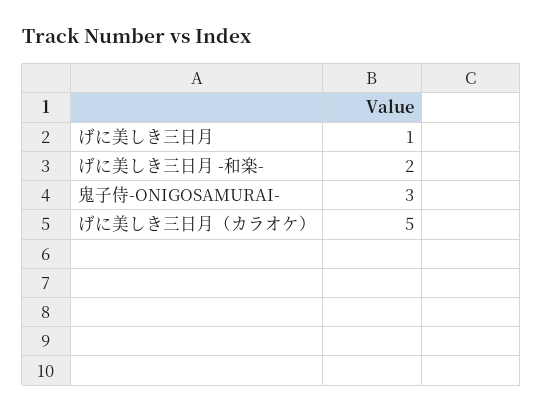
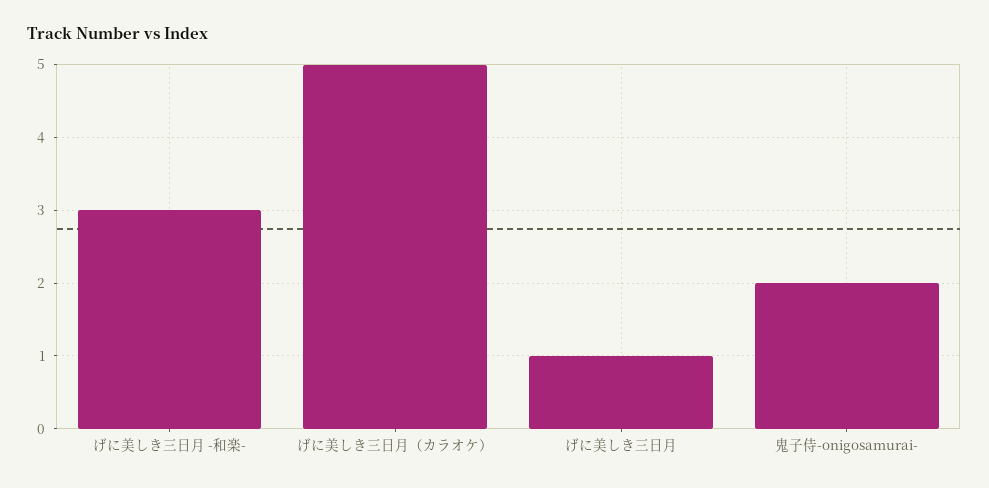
  {
    "げに美しき三日月": 1,
-   "げに美しき三日月 -和楽-": 2,
+   "げに美しき三日月 -和楽-": 3,
-   "鬼子侍-ONIGOSAMURAI-": 3,
+   "鬼子侍-ONIGOSAMURAI-": 2,
    "げに美しき三日月（カラオケ）": 5
  }

